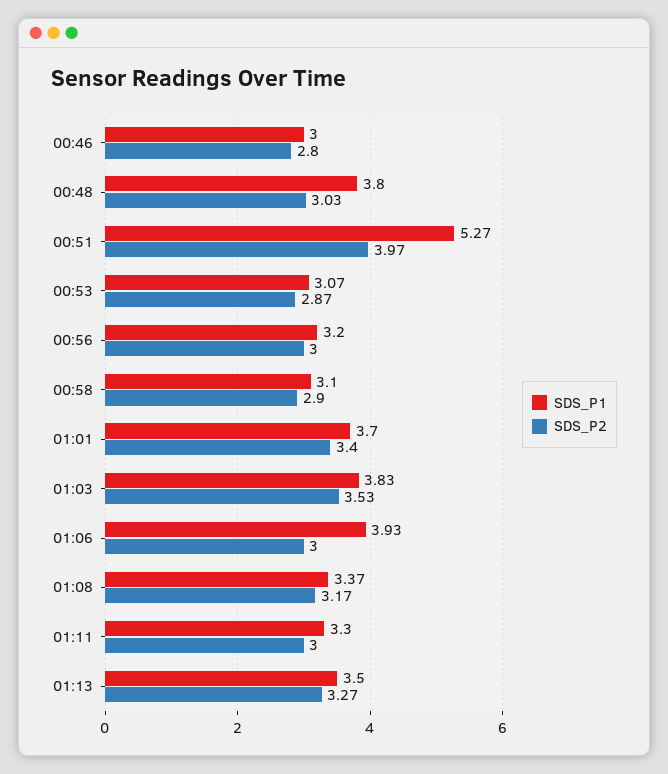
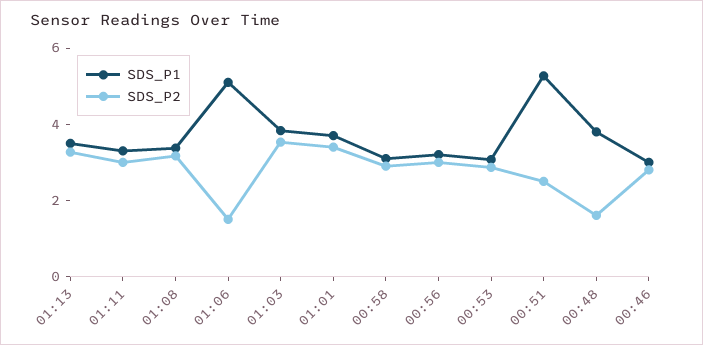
  {
    "SDS_P1": {
      "00:46": 3,
      "00:48": 3.8,
      "00:51": 5.27,
      "00:53": 3.07,
      "00:56": 3.2,
      "00:58": 3.1,
      "01:01": 3.7,
      "01:03": 3.83,
-     "01:06": 3.93,
+     "01:06": 5,
      "01:08": 3.37,
      "01:11": 3.3,
      "01:13": 3.5
    },
    "SDS_P2": {
      "00:46": 2.8,
-     "00:48": 3.03,
+     "00:48": 1.5,
-     "00:51": 3.97,
+     "00:51": 2.5,
      "00:53": 2.87,
      "00:56": 3,
      "00:58": 2.9,
      "01:01": 3.4,
      "01:03": 3.53,
-     "01:06": 3,
+     "01:06": 1.5,
      "01:08": 3.17,
      "01:11": 3,
      "01:13": 3.27
    }
  }

